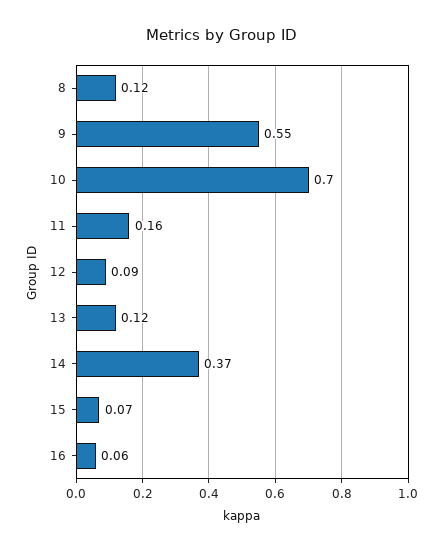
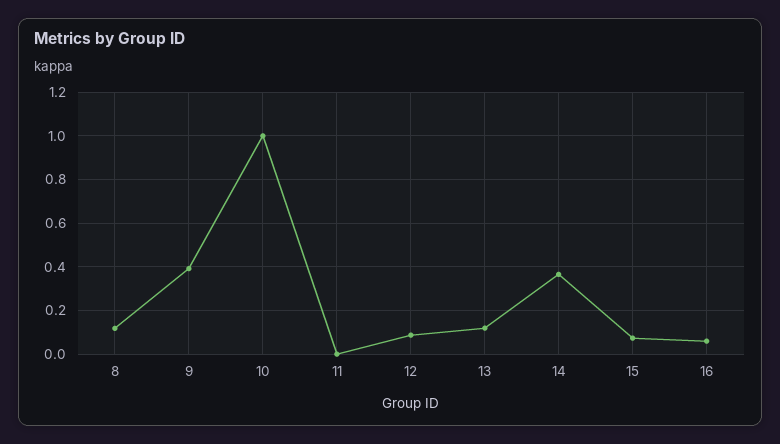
  {
    "8": 0.12,
-   "9": 0.55,
+   "9": 0.4,
-   "10": 0.7,
+   "10": 1,
-   "11": 0.16,
+   "11": 0,
    "12": 0.09,
    "13": 0.12,
    "14": 0.37,
    "15": 0.07,
    "16": 0.06
  }

